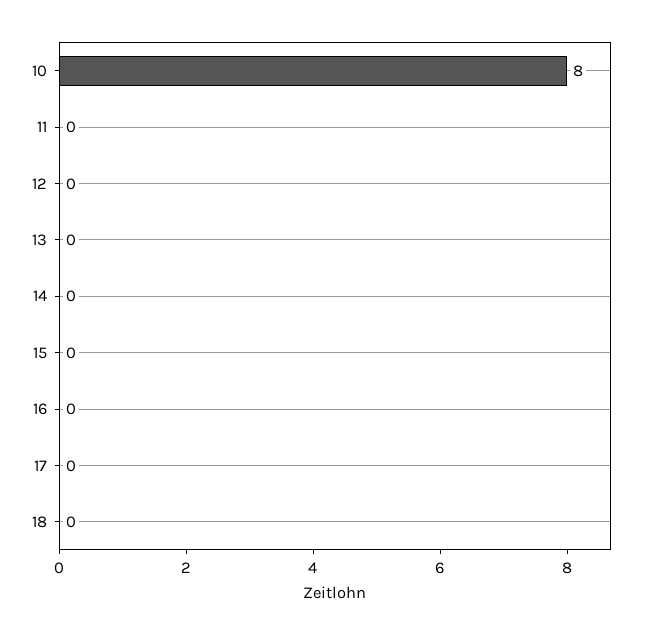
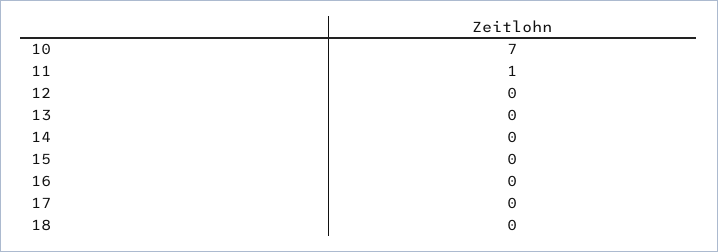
  {
-   "10": 8,
+   "10": 7,
-   "11": 0,
+   "11": 1,
    "12": 0,
    "13": 0,
    "14": 0,
    "15": 0,
    "16": 0,
    "17": 0,
    "18": 0
  }

